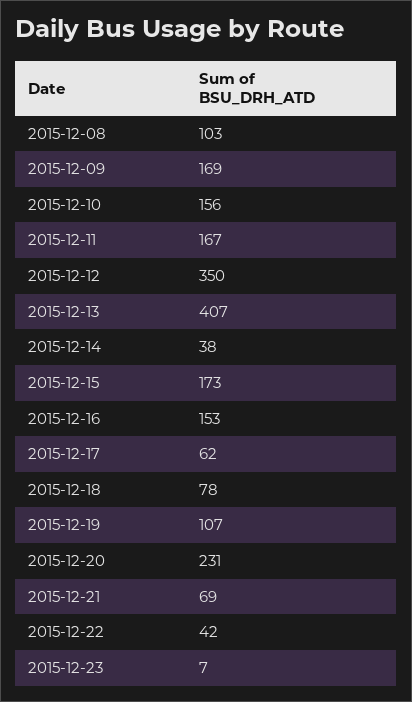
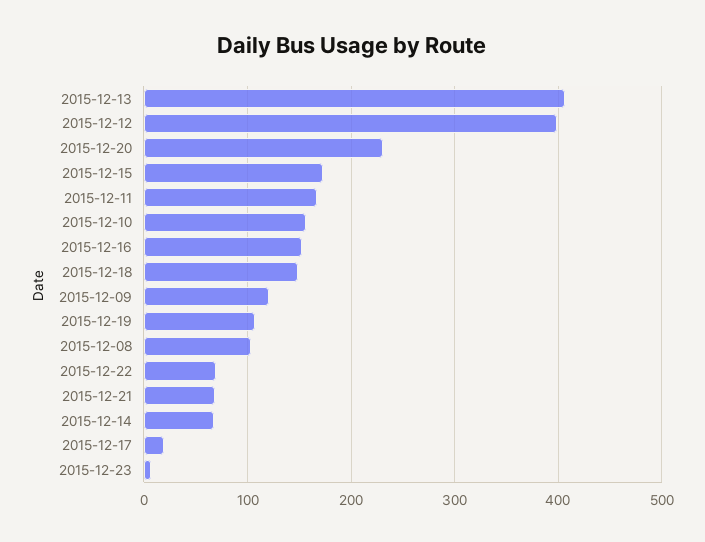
  {
    "2015-12-08": 103,
-   "2015-12-09": 169,
+   "2015-12-09": 120,
    "2015-12-10": 156,
    "2015-12-11": 167,
-   "2015-12-12": 350,
+   "2015-12-12": 400,
    "2015-12-13": 407,
-   "2015-12-14": 38,
+   "2015-12-14": 70,
    "2015-12-15": 173,
    "2015-12-16": 153,
-   "2015-12-17": 62,
+   "2015-12-17": 20,
-   "2015-12-18": 78,
+   "2015-12-18": 150,
    "2015-12-19": 107,
    "2015-12-20": 231,
    "2015-12-21": 69,
-   "2015-12-22": 42,
+   "2015-12-22": 70,
    "2015-12-23": 7
  }

